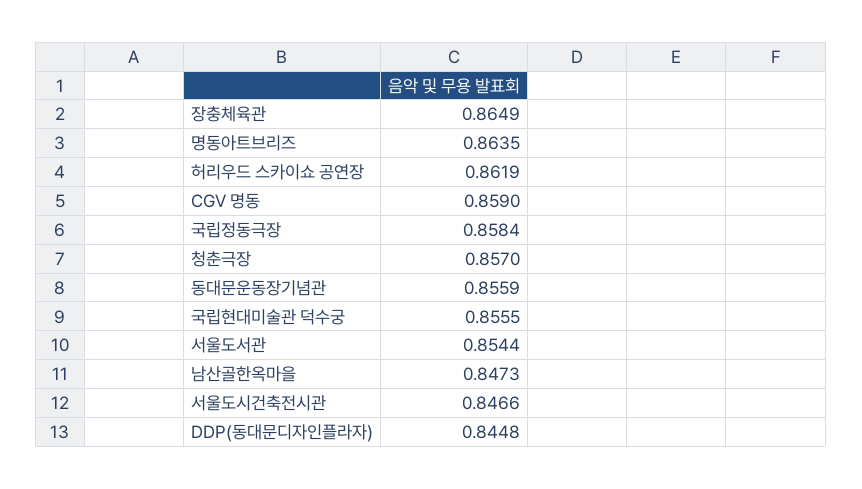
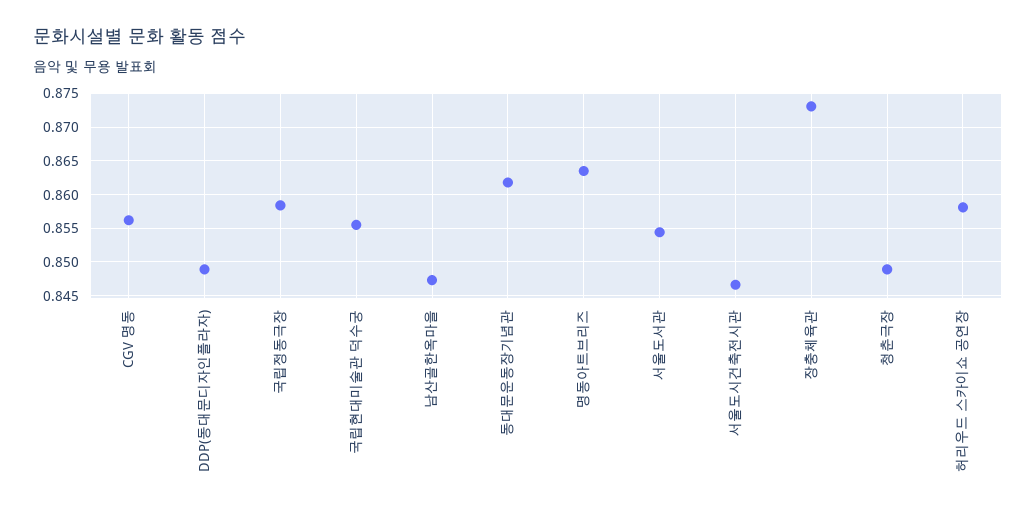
  {
-   "장충체육관": 0.8649,
+   "장충체육관": 0.873,
    "명동아트브리즈": 0.8635,
-   "허리우드 스카이쇼 공연장": 0.8619,
+   "허리우드 스카이쇼 공연장": 0.858,
-   "CGV 명동": 0.859,
+   "CGV 명동": 0.856,
    "국립정동극장": 0.8584,
-   "청춘극장": 0.857,
+   "청춘극장": 0.849,
-   "동대문운동장기념관": 0.8559,
+   "동대문운동장기념관": 0.862,
    "국립현대미술관 덕수궁": 0.8555,
    "서울도서관": 0.8544,
    "남산골한옥마을": 0.8473,
    "서울도시건축전시관": 0.8466,
-   "DDP(동대문디자인플라자)": 0.8448
+   "DDP(동대문디자인플라자)": 0.849
  }

